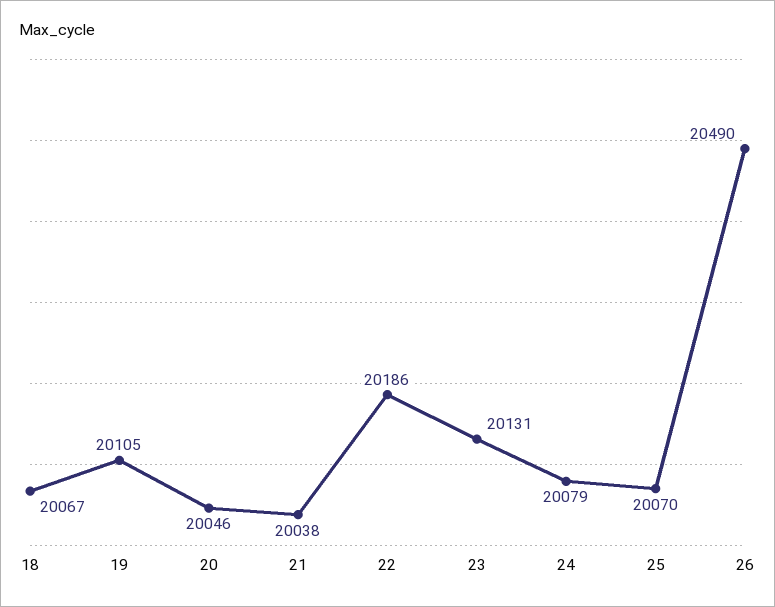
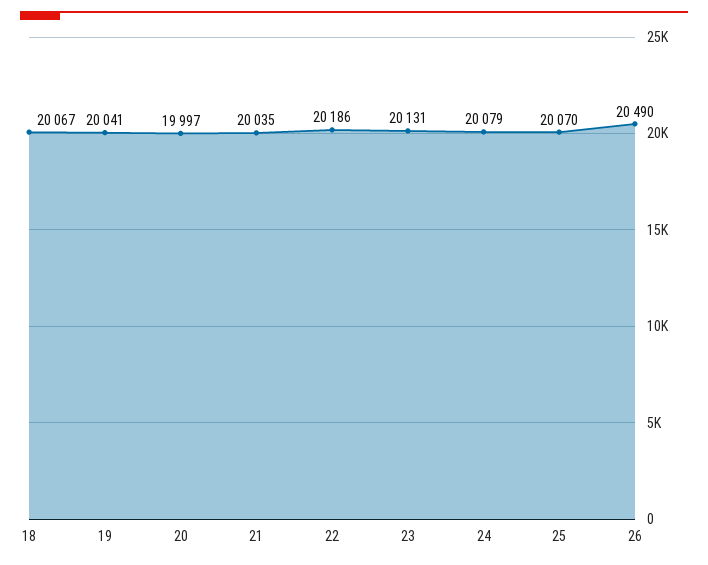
  {
    "18": 20067,
-   "19": 20105,
+   "19": 20041,
-   "20": 20046,
+   "20": 19997,
-   "21": 20038,
+   "21": 20035,
    "22": 20186,
    "23": 20131,
    "24": 20079,
    "25": 20070,
    "26": 20490
  }

